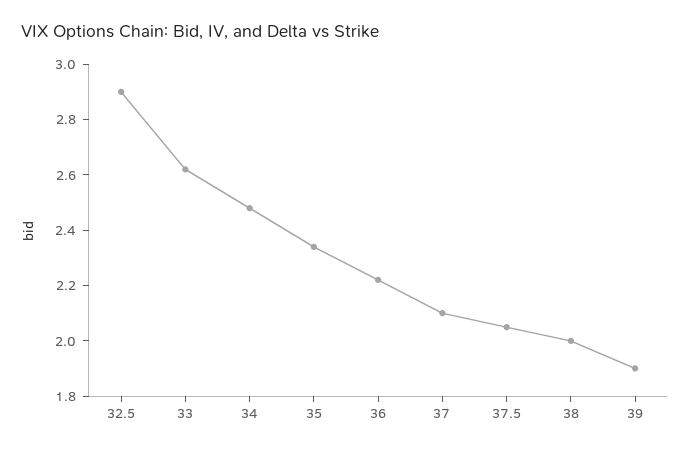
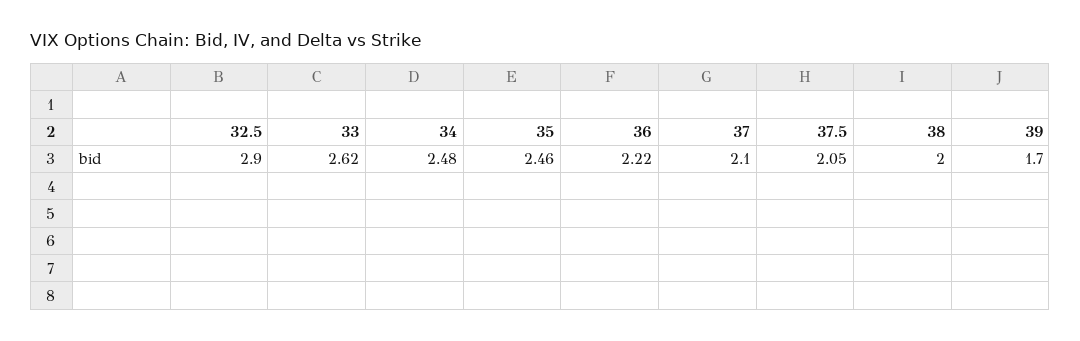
  {
    "32.5": 2.9,
    "33": 2.62,
    "34": 2.48,
-   "35": 2.35,
+   "35": 2.46,
    "36": 2.22,
    "37": 2.1,
    "37.5": 2.05,
    "38": 2,
-   "39": 1.9
+   "39": 1.7
  }

